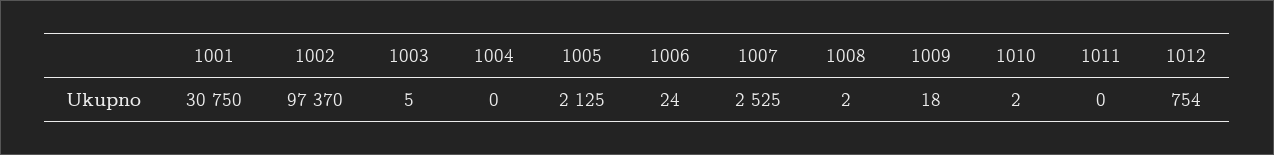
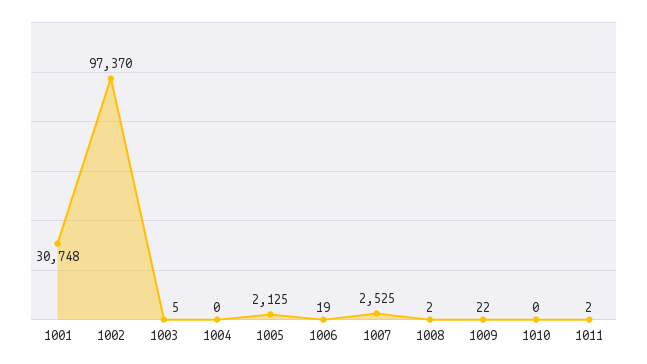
  {
-   "1001": 30750,
+   "1001": 30748,
    "1002": 97370,
    "1003": 5,
    "1004": 0,
    "1005": 2125,
-   "1006": 24,
+   "1006": 19,
    "1007": 2525,
    "1008": 2,
-   "1009": 18,
+   "1009": 22,
-   "1010": 2,
+   "1010": 0,
-   "1011": 0,
+   "1011": 2
-   "1012": 754
  }

